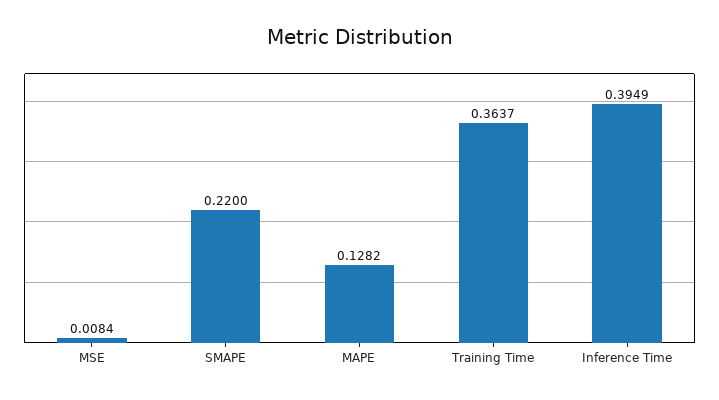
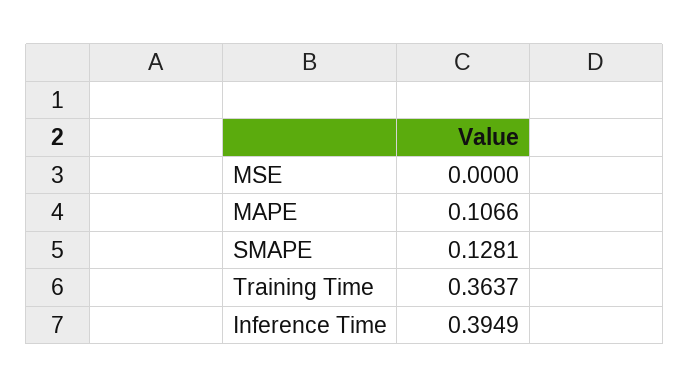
  {
-   "MSE": 0.0084,
+   "MSE": 0,
-   "SMAPE": 0.22,
+   "SMAPE": 0.1281,
-   "MAPE": 0.1282,
+   "MAPE": 0.1066,
    "Training Time": 0.3637,
    "Inference Time": 0.3949
  }

